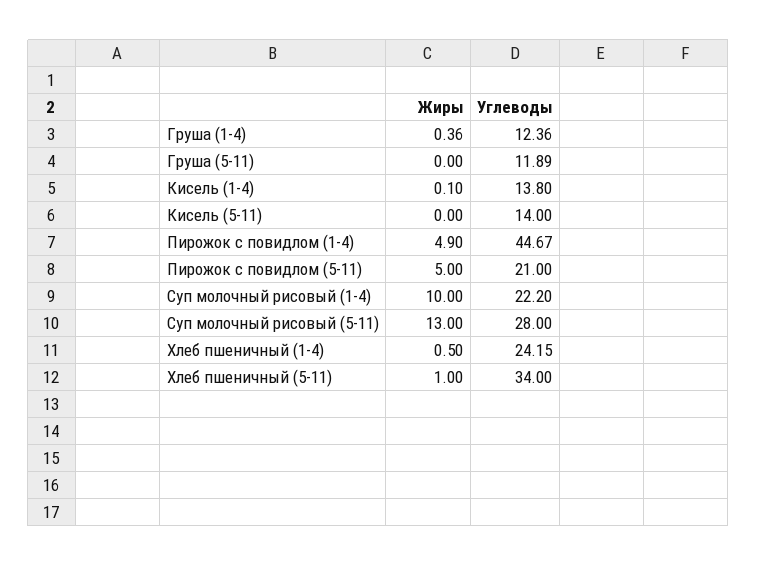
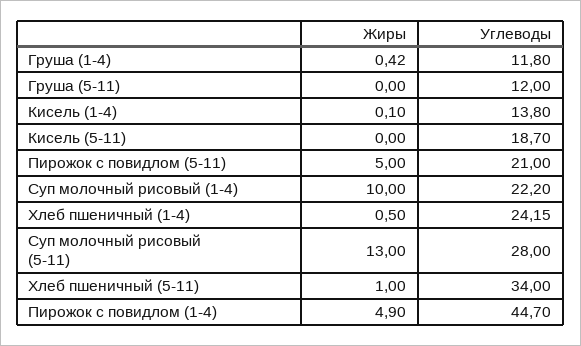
  {
    "Жиры": {
-     "Груша (1-4)": 0.36,
+     "Груша (1-4)": 0.42,
      "Груша (5-11)": 0,
      "Кисель (1-4)": 0.1,
      "Кисель (5-11)": 0,
      "Пирожок с повидлом (1-4)": 4.9,
      "Пирожок с повидлом (5-11)": 5,
      "Суп молочный рисовый (1-4)": 10,
      "Суп молочный рисовый (5-11)": 13,
      "Хлеб пшеничный (1-4)": 0.5,
      "Хлеб пшеничный (5-11)": 1
    },
    "Углеводы": {
-     "Груша (1-4)": 12.36,
+     "Груша (1-4)": 11.8,
-     "Груша (5-11)": 11.89,
+     "Груша (5-11)": 12,
      "Кисель (1-4)": 13.8,
-     "Кисель (5-11)": 14,
+     "Кисель (5-11)": 18.7,
-     "Пирожок с повидлом (1-4)": 44.67,
+     "Пирожок с повидлом (1-4)": 44.7,
      "Пирожок с повидлом (5-11)": 21,
      "Суп молочный рисовый (1-4)": 22.2,
      "Суп молочный рисовый (5-11)": 28,
      "Хлеб пшеничный (1-4)": 24.15,
      "Хлеб пшеничный (5-11)": 34
    }
  }

